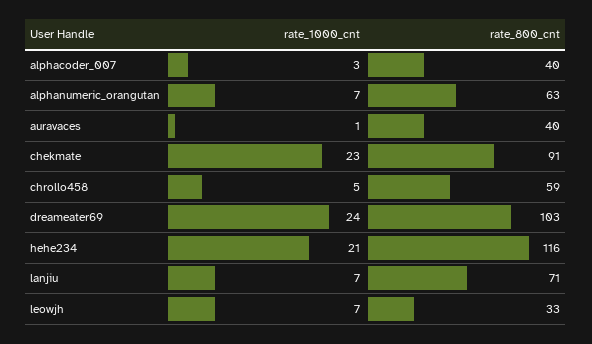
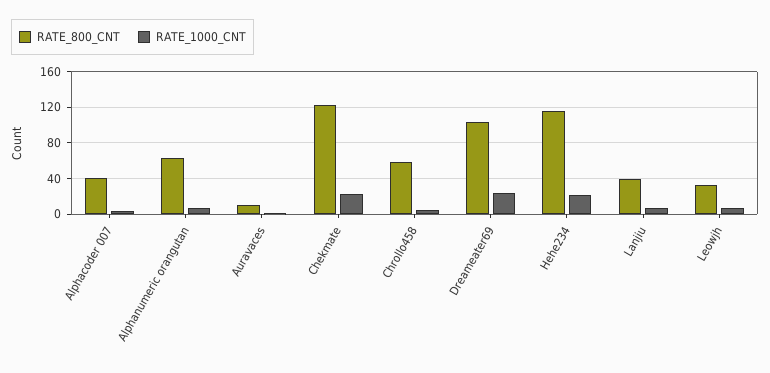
  {
    "rate_1000_cnt": {
      "alphacoder_007": 3,
      "alphanumeric_orangutan": 7,
      "auravaces": 1,
      "chekmate": 23,
      "chrollo458": 5,
      "dreameater69": 24,
      "hehe234": 21,
      "lanjiu": 7,
      "leowjh": 7
    },
    "rate_800_cnt": {
      "alphacoder_007": 40,
      "alphanumeric_orangutan": 63,
-     "auravaces": 40,
+     "auravaces": 10,
-     "chekmate": 91,
+     "chekmate": 120,
      "chrollo458": 59,
      "dreameater69": 103,
      "hehe234": 116,
-     "lanjiu": 71,
+     "lanjiu": 40,
      "leowjh": 33
    }
  }

